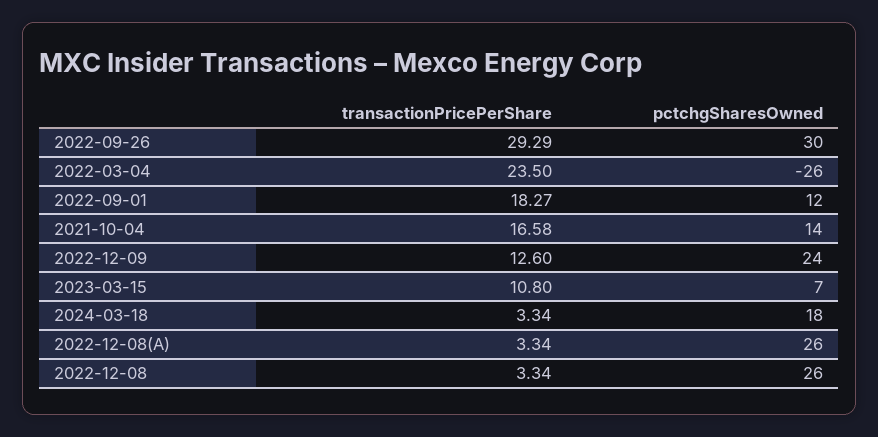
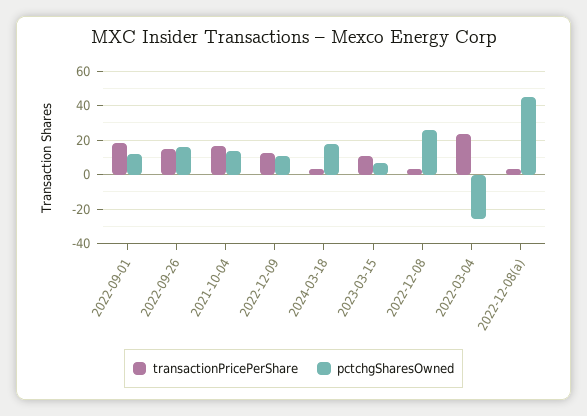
  {
    "transactionPricePerShare": {
-     "2022-09-26": 29.29,
+     "2022-09-26": 15,
      "2022-03-04": 23.5,
      "2022-09-01": 18.27,
      "2021-10-04": 16.58,
      "2022-12-09": 12.6,
      "2023-03-15": 10.8,
      "2024-03-18": 3.34,
      "2022-12-08(A)": 3.34,
      "2022-12-08": 3.34
    },
    "pctchgSharesOwned": {
-     "2022-09-26": 30,
+     "2022-09-26": 15,
      "2022-03-04": -26,
      "2022-09-01": 12,
      "2021-10-04": 14,
-     "2022-12-09": 24,
+     "2022-12-09": 10,
      "2023-03-15": 7,
      "2024-03-18": 18,
-     "2022-12-08(A)": 26,
+     "2022-12-08(A)": 45,
      "2022-12-08": 26
    }
  }

